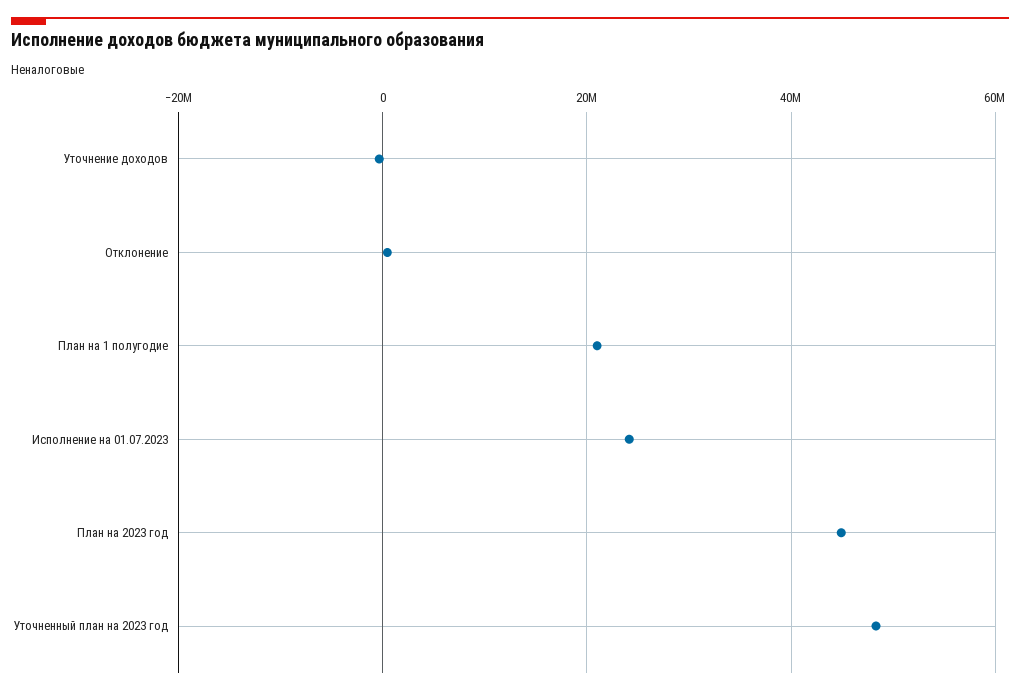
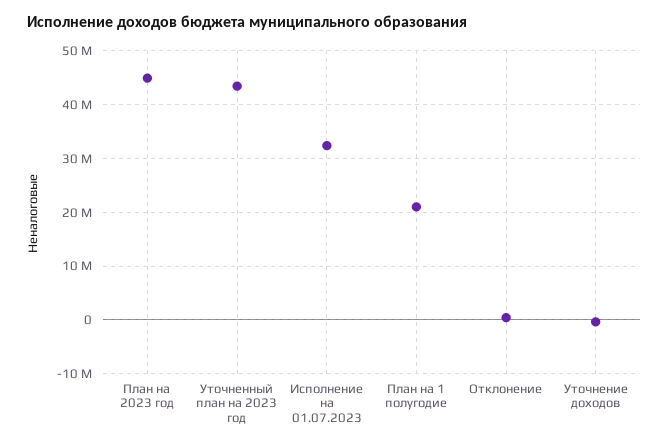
  {
    "Уточнение доходов": 0,
    "Отклонение": 0,
    "План на 1 полугодие": 20000000,
-   "Исполнение на 01.07.2023": 24000000,
+   "Исполнение на 01.07.2023": 32000000,
    "План на 2023 год": 44000000,
-   "Уточненный план на 2023 год": 48000000
+   "Уточненный план на 2023 год": 44000000
  }

